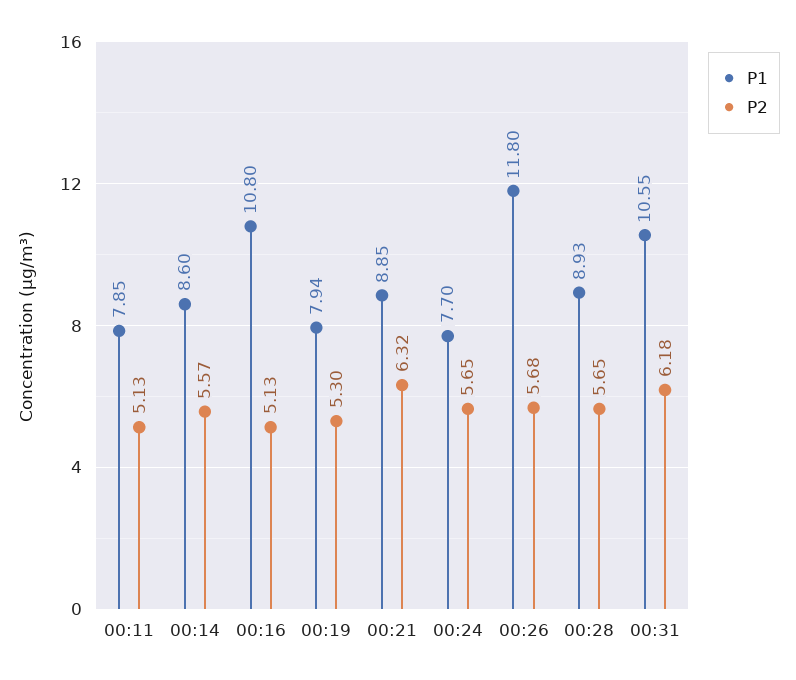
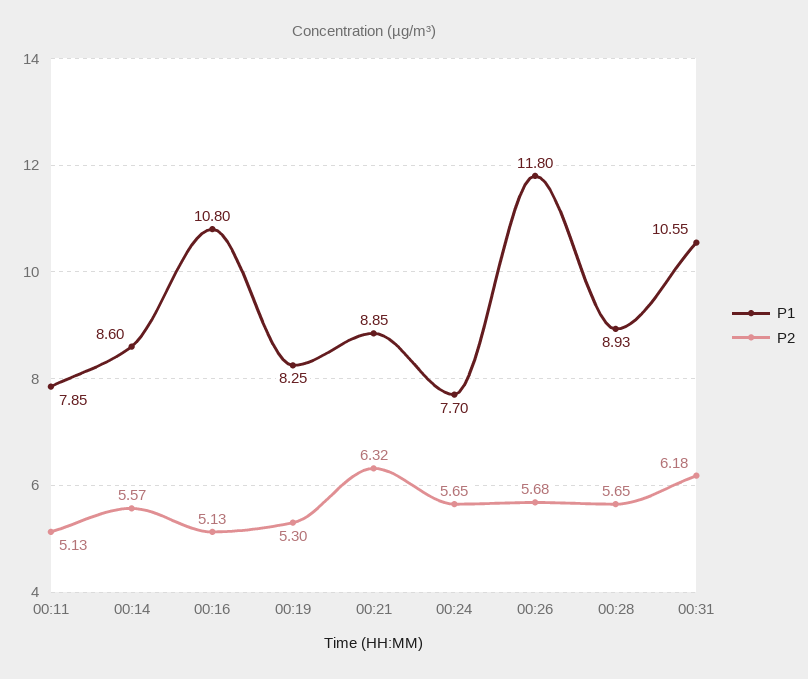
  {
    "P1": {
      "00:11": 7.85,
      "00:14": 8.6,
      "00:16": 10.8,
-     "00:19": 7.94,
+     "00:19": 8.25,
      "00:21": 8.85,
      "00:24": 7.7,
      "00:26": 11.8,
      "00:28": 8.93,
      "00:31": 10.55
    },
    "P2": {
      "00:11": 5.13,
      "00:14": 5.57,
      "00:16": 5.13,
      "00:19": 5.3,
      "00:21": 6.32,
      "00:24": 5.65,
      "00:26": 5.68,
      "00:28": 5.65,
      "00:31": 6.18
    }
  }

